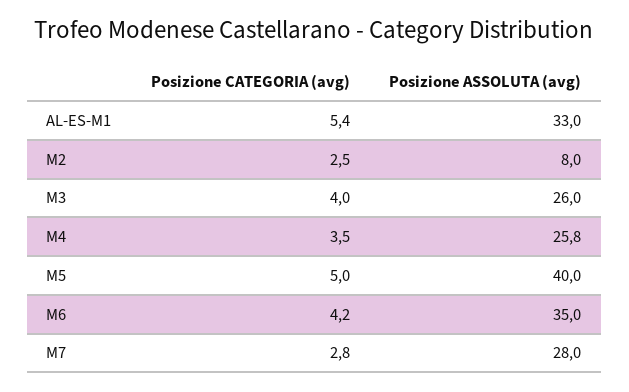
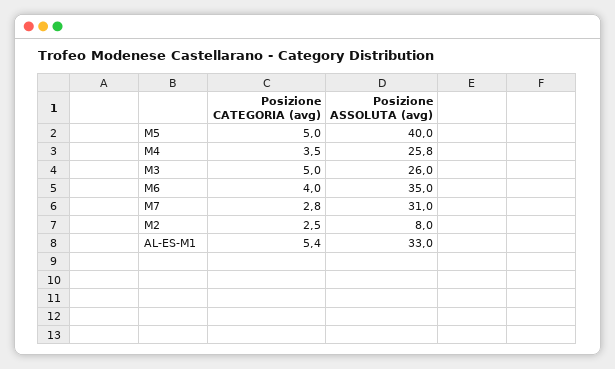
  {
    "Posizione CATEGORIA (avg)": {
      "AL-ES-M1": 5.4,
      "M2": 2.5,
-     "M3": 4,
+     "M3": 5,
      "M4": 3.5,
      "M5": 5,
-     "M6": 4.2,
+     "M6": 4,
      "M7": 2.8
    },
    "Posizione ASSOLUTA (avg)": {
      "AL-ES-M1": 33,
      "M2": 8,
      "M3": 26,
      "M4": 25.8,
      "M5": 40,
      "M6": 35,
-     "M7": 28
+     "M7": 31
    }
  }

